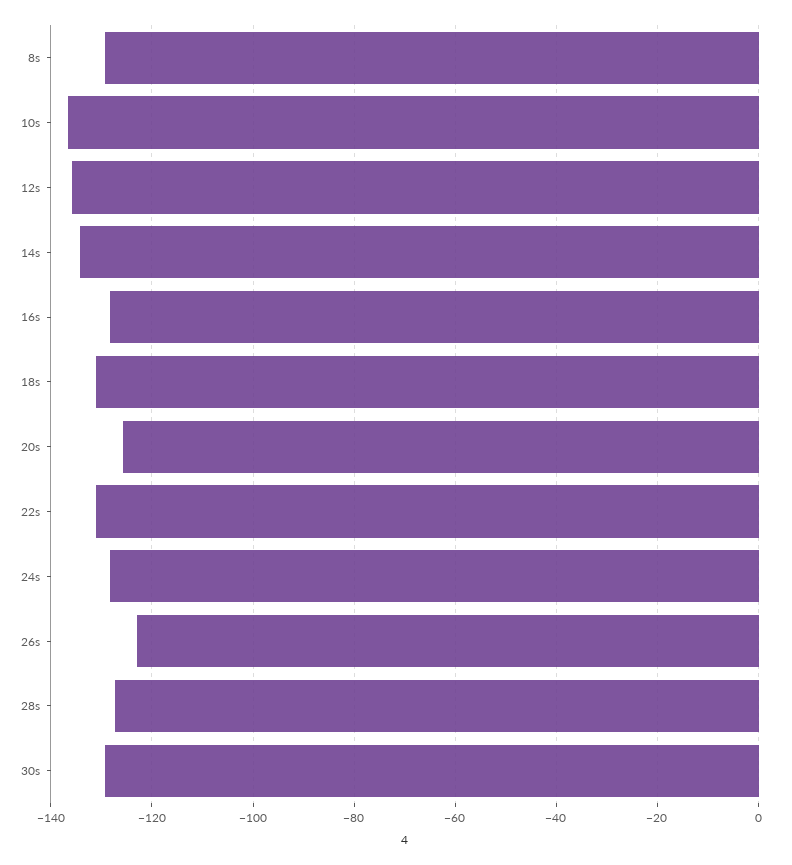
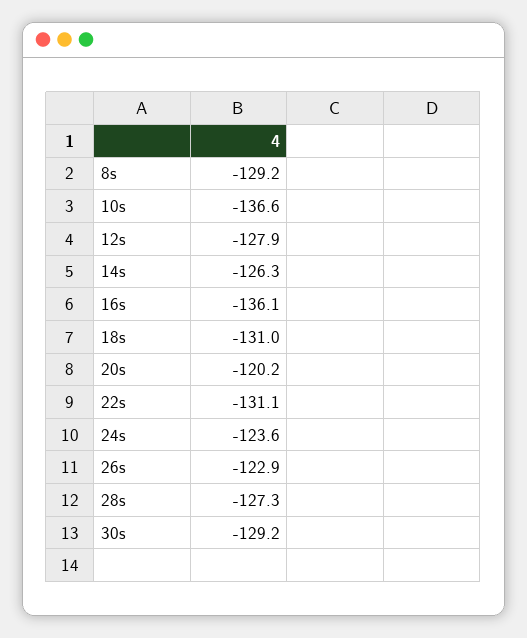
  {
    "8s": -129.2,
    "10s": -136.6,
-   "12s": -136,
+   "12s": -127.9,
-   "14s": -134,
+   "14s": -126.3,
-   "16s": -128,
+   "16s": -136.1,
    "18s": -131,
-   "20s": -126,
+   "20s": -120.2,
    "22s": -131.1,
-   "24s": -128,
+   "24s": -123.6,
    "26s": -122.9,
    "28s": -127.3,
    "30s": -129.2
  }

